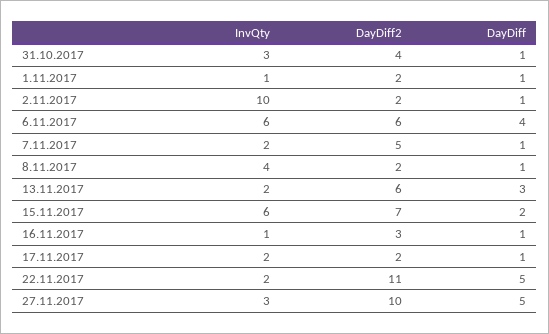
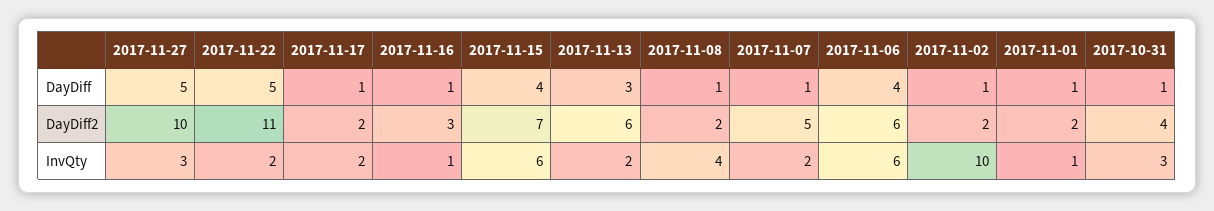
  {
    "InvQty": {
      "31.10.2017": 3,
      "1.11.2017": 1,
      "2.11.2017": 10,
      "6.11.2017": 6,
      "7.11.2017": 2,
      "8.11.2017": 4,
      "13.11.2017": 2,
      "15.11.2017": 6,
      "16.11.2017": 1,
      "17.11.2017": 2,
      "22.11.2017": 2,
      "27.11.2017": 3
    },
    "DayDiff2": {
      "31.10.2017": 4,
      "1.11.2017": 2,
      "2.11.2017": 2,
      "6.11.2017": 6,
      "7.11.2017": 5,
      "8.11.2017": 2,
      "13.11.2017": 6,
      "15.11.2017": 7,
      "16.11.2017": 3,
      "17.11.2017": 2,
      "22.11.2017": 11,
      "27.11.2017": 10
    },
    "DayDiff": {
      "31.10.2017": 1,
      "1.11.2017": 1,
      "2.11.2017": 1,
      "6.11.2017": 4,
      "7.11.2017": 1,
      "8.11.2017": 1,
      "13.11.2017": 3,
-     "15.11.2017": 2,
+     "15.11.2017": 4,
      "16.11.2017": 1,
      "17.11.2017": 1,
      "22.11.2017": 5,
      "27.11.2017": 5
    }
  }

